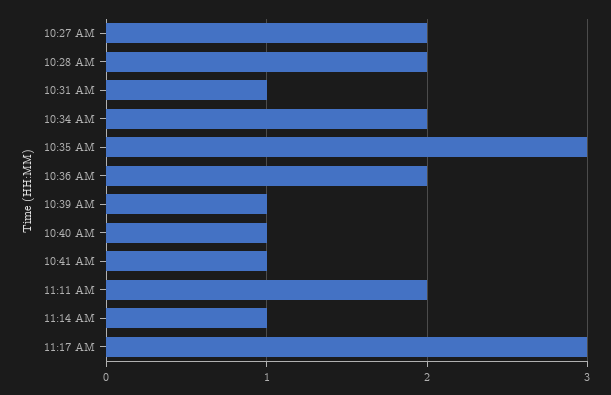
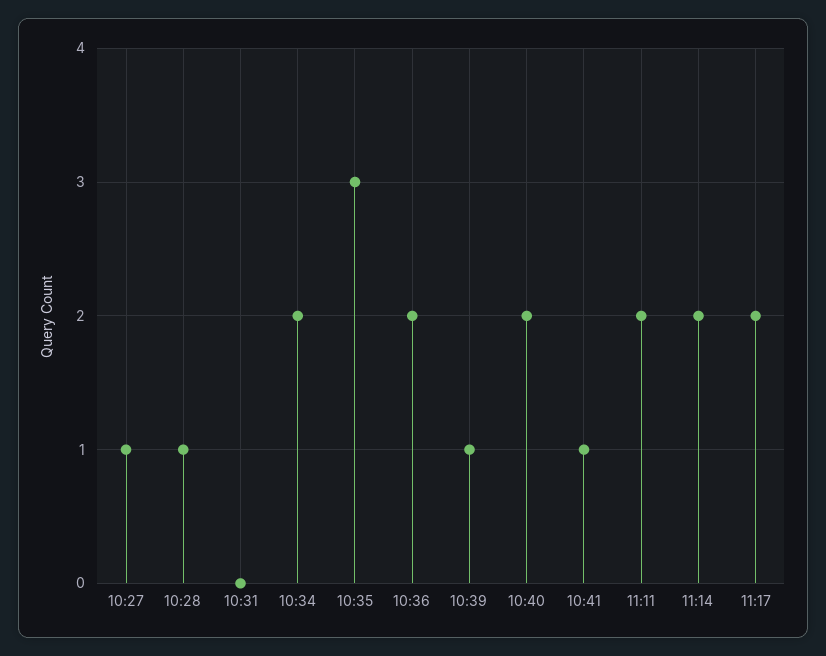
  {
-   "10:27 AM": 2,
+   "10:27 AM": 1,
-   "10:28 AM": 2,
+   "10:28 AM": 1,
-   "10:31 AM": 1,
+   "10:31 AM": 0,
    "10:34 AM": 2,
    "10:35 AM": 3,
    "10:36 AM": 2,
    "10:39 AM": 1,
-   "10:40 AM": 1,
+   "10:40 AM": 2,
    "10:41 AM": 1,
    "11:11 AM": 2,
-   "11:14 AM": 1,
+   "11:14 AM": 2,
-   "11:17 AM": 3
+   "11:17 AM": 2
  }

